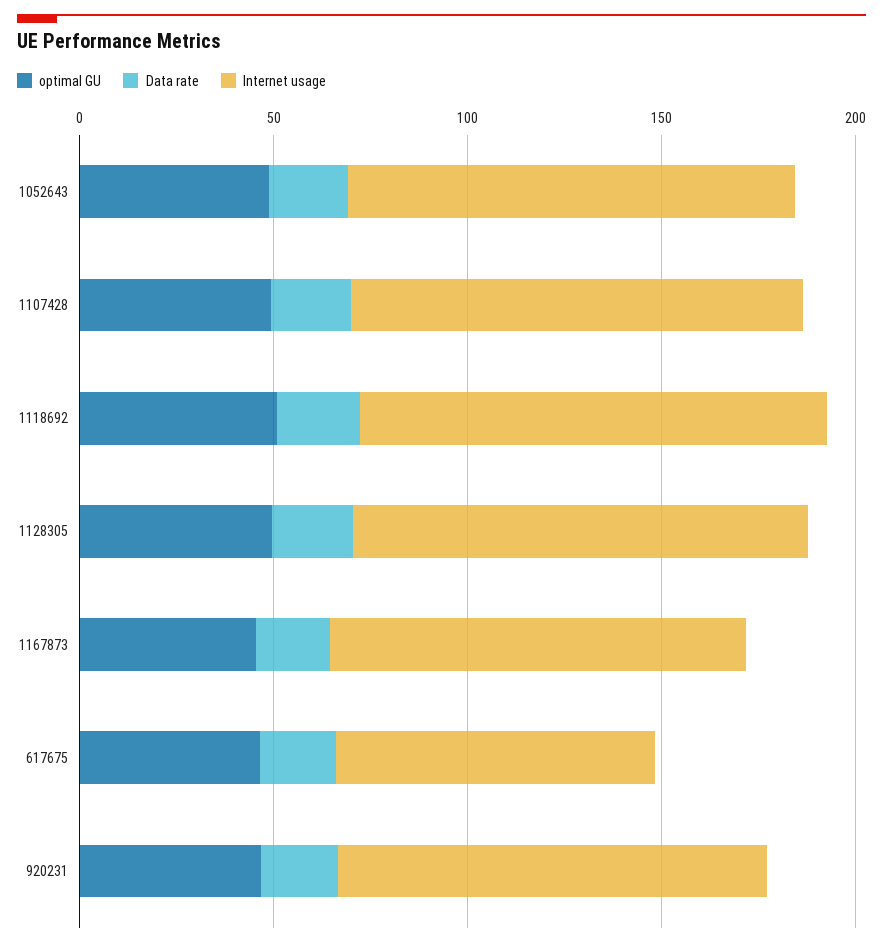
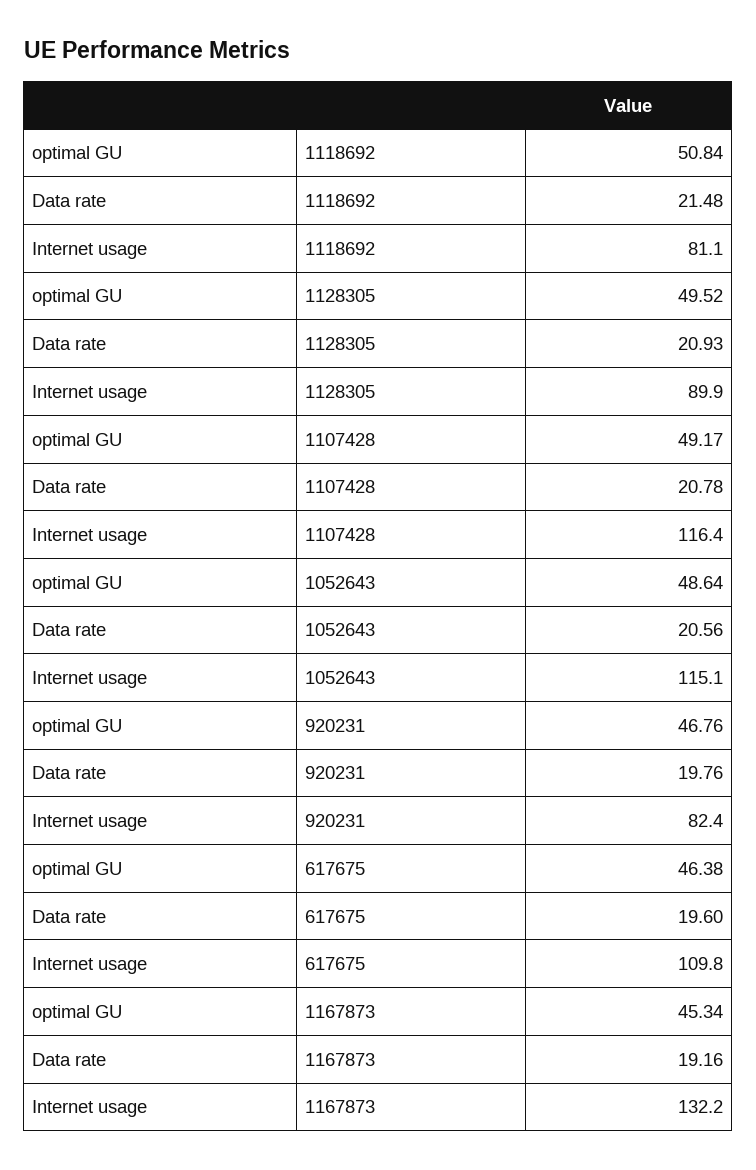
  {
    "optimal GU": {
      "1052643": 48.64,
      "1107428": 49.17,
      "1118692": 50.84,
      "1128305": 49.52,
      "1167873": 45.34,
      "617675": 46.38,
      "920231": 46.76
    },
    "Data rate": {
      "1052643": 20.56,
      "1107428": 20.78,
      "1118692": 21.48,
      "1128305": 20.93,
      "1167873": 19.16,
      "617675": 19.6,
      "920231": 19.76
    },
    "Internet usage": {
      "1052643": 115.1,
      "1107428": 116.4,
-     "1118692": 120,
+     "1118692": 81.1,
-     "1128305": 120,
+     "1128305": 89.9,
-     "1167873": 110,
+     "1167873": 132.2,
-     "617675": 80,
+     "617675": 109.8,
-     "920231": 110
+     "920231": 82.4
    }
  }

